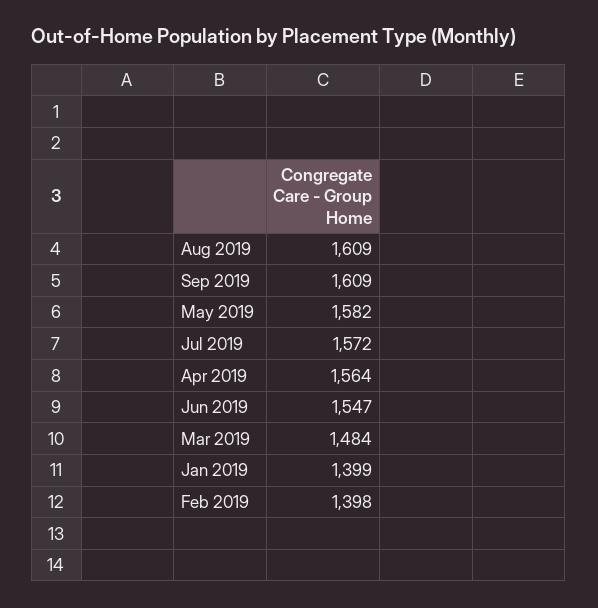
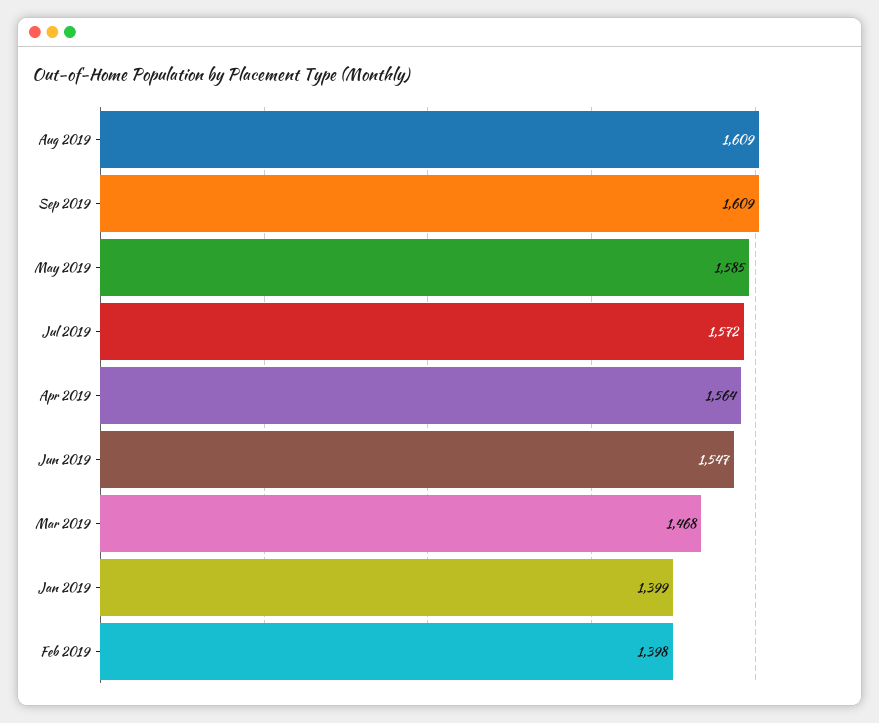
  {
    "Aug 2019": 1609,
    "Sep 2019": 1609,
-   "May 2019": 1582,
+   "May 2019": 1585,
    "Jul 2019": 1572,
    "Apr 2019": 1564,
    "Jun 2019": 1547,
-   "Mar 2019": 1484,
+   "Mar 2019": 1468,
    "Jan 2019": 1399,
    "Feb 2019": 1398
  }

